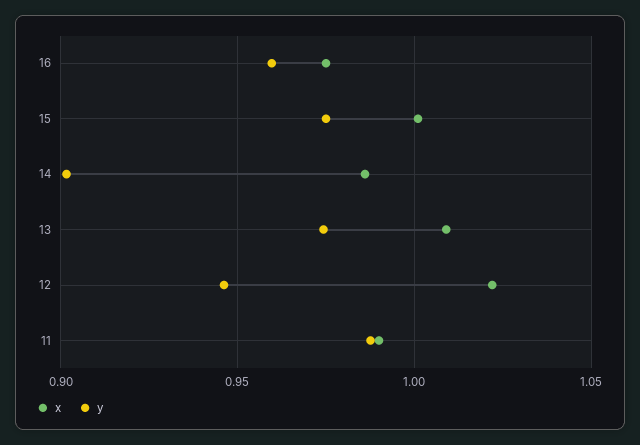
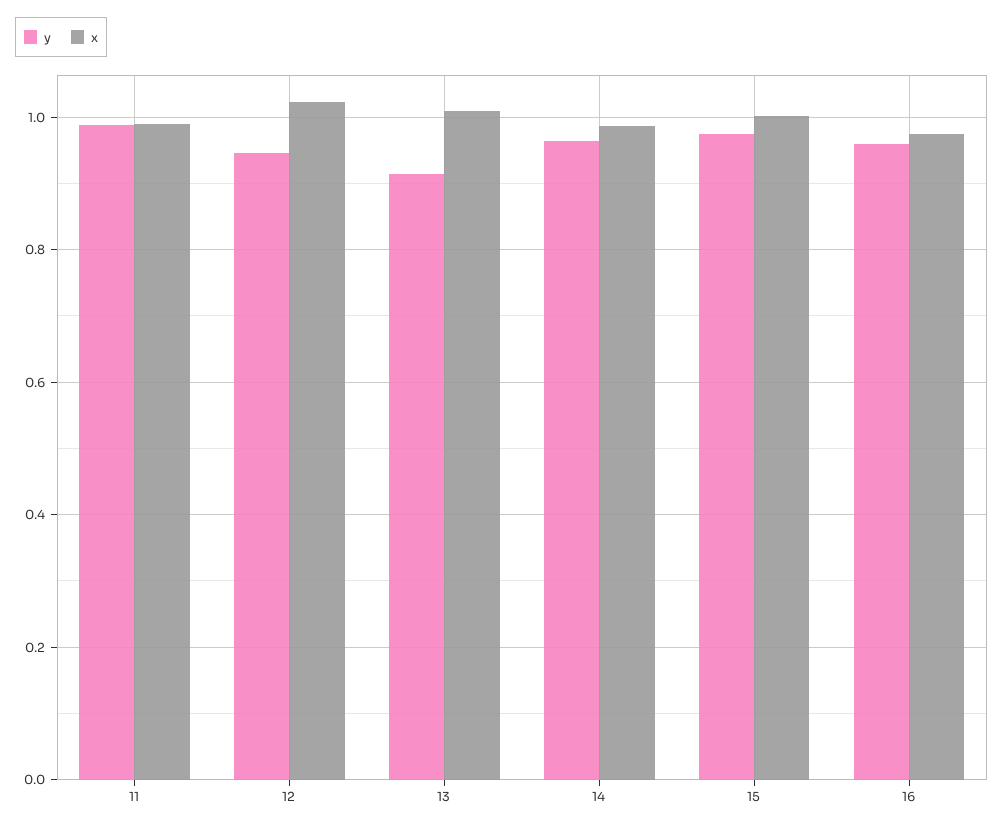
  {
    "x": {
      "16": 0.975,
      "15": 1,
      "14": 0.985,
      "13": 1.01,
      "12": 1.02,
      "11": 0.99
    },
    "y": {
      "16": 0.96,
      "15": 0.975,
-     "14": 0.9,
+     "14": 0.96,
-     "13": 0.975,
+     "13": 0.92,
      "12": 0.945,
      "11": 0.99
    }
  }

